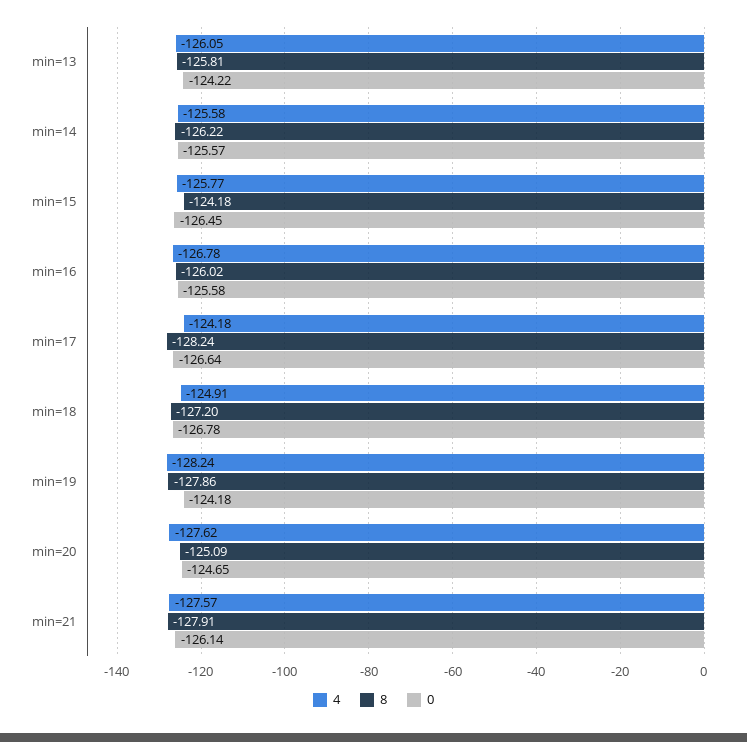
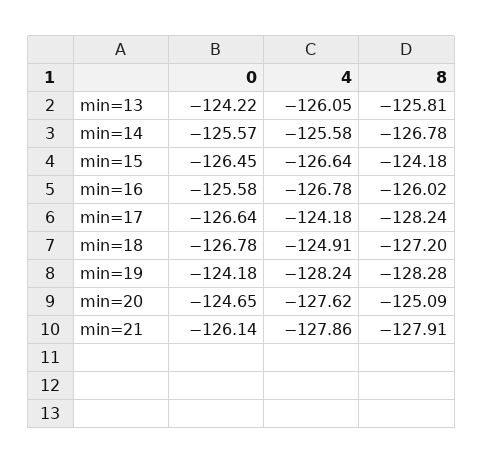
  {
    "4": {
      "min=13": -126.05,
      "min=14": -125.58,
-     "min=15": -125.77,
+     "min=15": -126.64,
      "min=16": -126.78,
      "min=17": -124.18,
      "min=18": -124.91,
      "min=19": -128.24,
      "min=20": -127.62,
-     "min=21": -127.57
+     "min=21": -127.86
    },
    "8": {
      "min=13": -125.81,
-     "min=14": -126.22,
+     "min=14": -126.78,
      "min=15": -124.18,
      "min=16": -126.02,
      "min=17": -128.24,
      "min=18": -127.2,
-     "min=19": -127.86,
+     "min=19": -128.28,
      "min=20": -125.09,
      "min=21": -127.91
    },
    "0": {
      "min=13": -124.22,
      "min=14": -125.57,
      "min=15": -126.45,
      "min=16": -125.58,
      "min=17": -126.64,
      "min=18": -126.78,
      "min=19": -124.18,
      "min=20": -124.65,
      "min=21": -126.14
    }
  }

